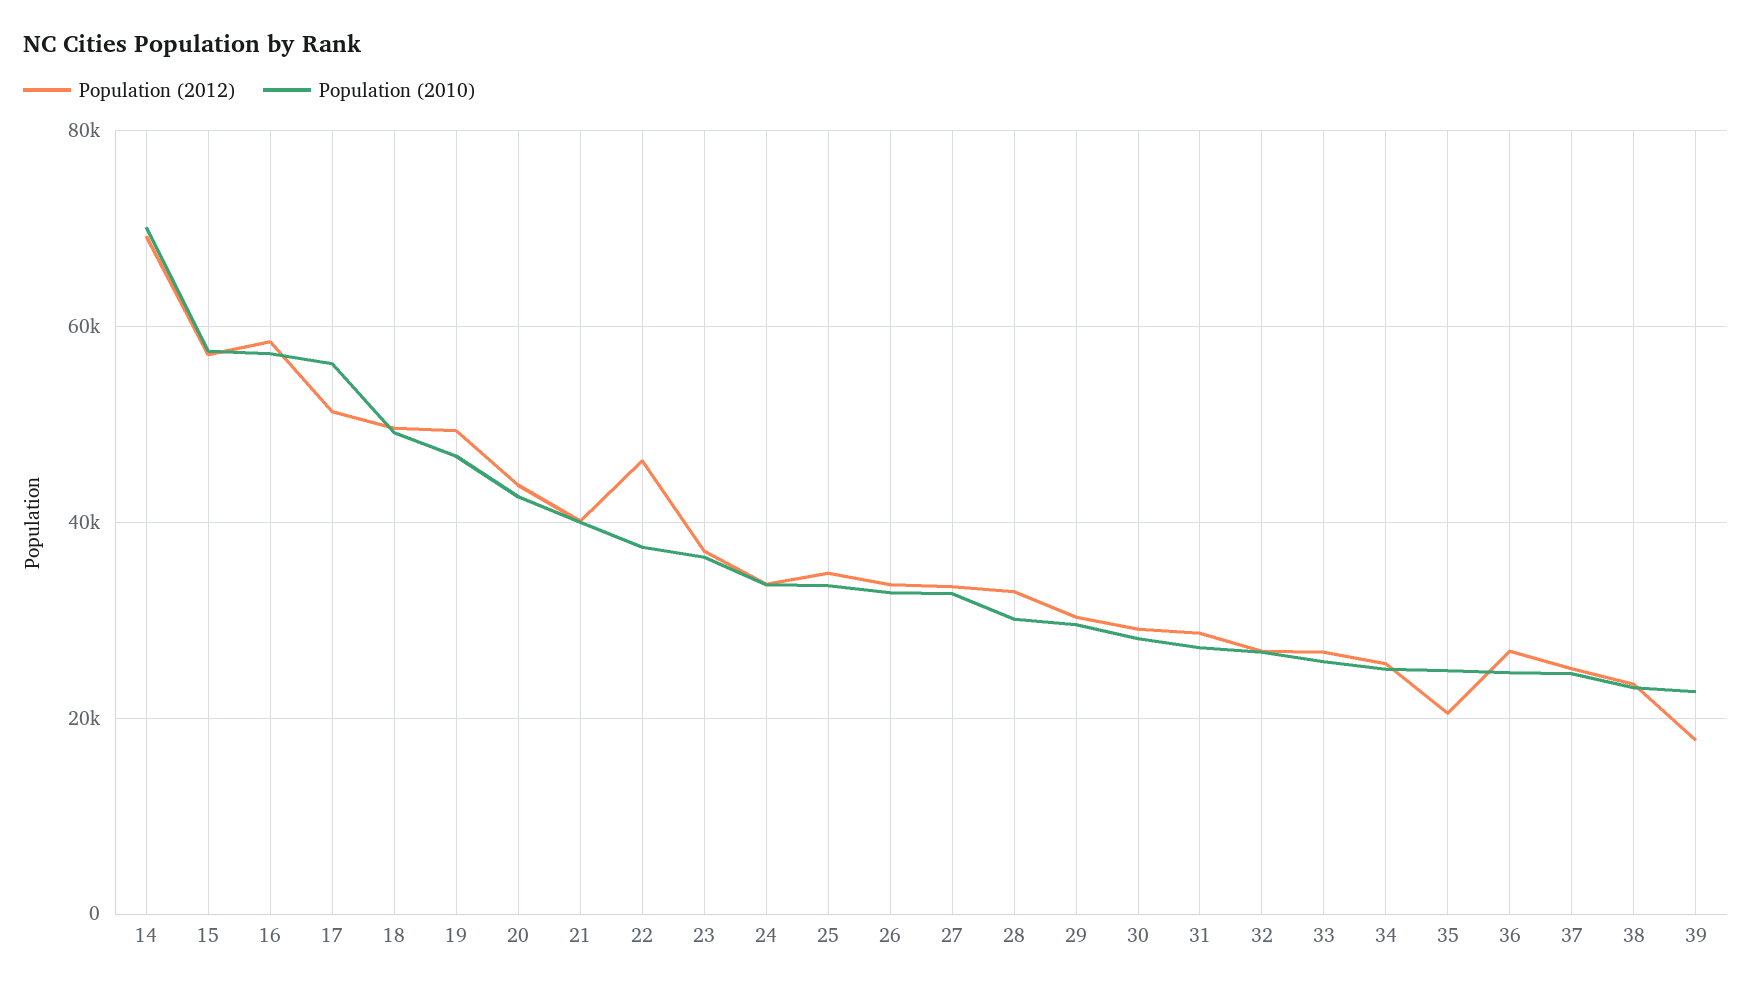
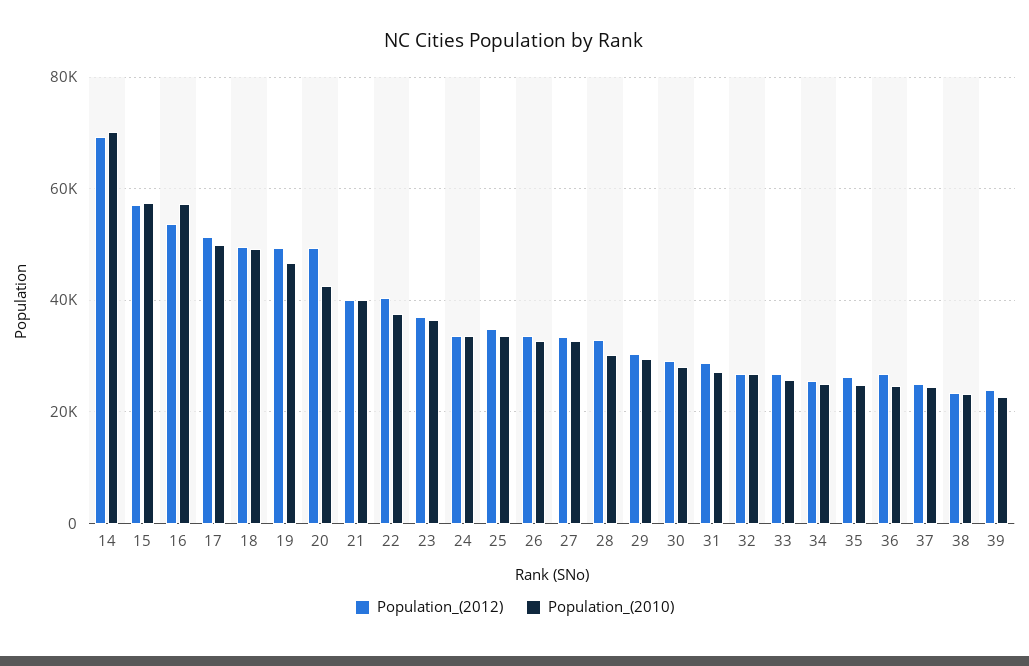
  {
    "Population (2012)": {
      "14": 70000,
      "15": 58000,
-     "16": 58000,
+     "16": 54000,
      "17": 52000,
      "18": 50000,
      "19": 50000,
-     "20": 44000,
+     "20": 50000,
      "21": 40000,
-     "22": 46000,
+     "22": 40000,
      "23": 38000,
      "24": 34000,
      "25": 34000,
      "26": 34000,
      "27": 34000,
      "28": 32000,
      "29": 30000,
      "30": 30000,
      "31": 28000,
      "32": 26000,
      "33": 26000,
      "34": 26000,
-     "35": 20000,
+     "35": 26000,
      "36": 26000,
      "37": 26000,
      "38": 24000,
-     "39": 18000
+     "39": 24000
    },
    "Population (2010)": {
      "14": 70000,
      "15": 58000,
      "16": 58000,
-     "17": 56000,
+     "17": 50000,
      "18": 50000,
      "19": 46000,
      "20": 42000,
      "21": 40000,
      "22": 38000,
      "23": 36000,
      "24": 34000,
      "25": 34000,
      "26": 32000,
      "27": 32000,
      "28": 30000,
      "29": 30000,
      "30": 28000,
      "31": 28000,
      "32": 26000,
      "33": 26000,
      "34": 26000,
      "35": 24000,
      "36": 24000,
      "37": 24000,
      "38": 24000,
      "39": 22000
    }
  }

